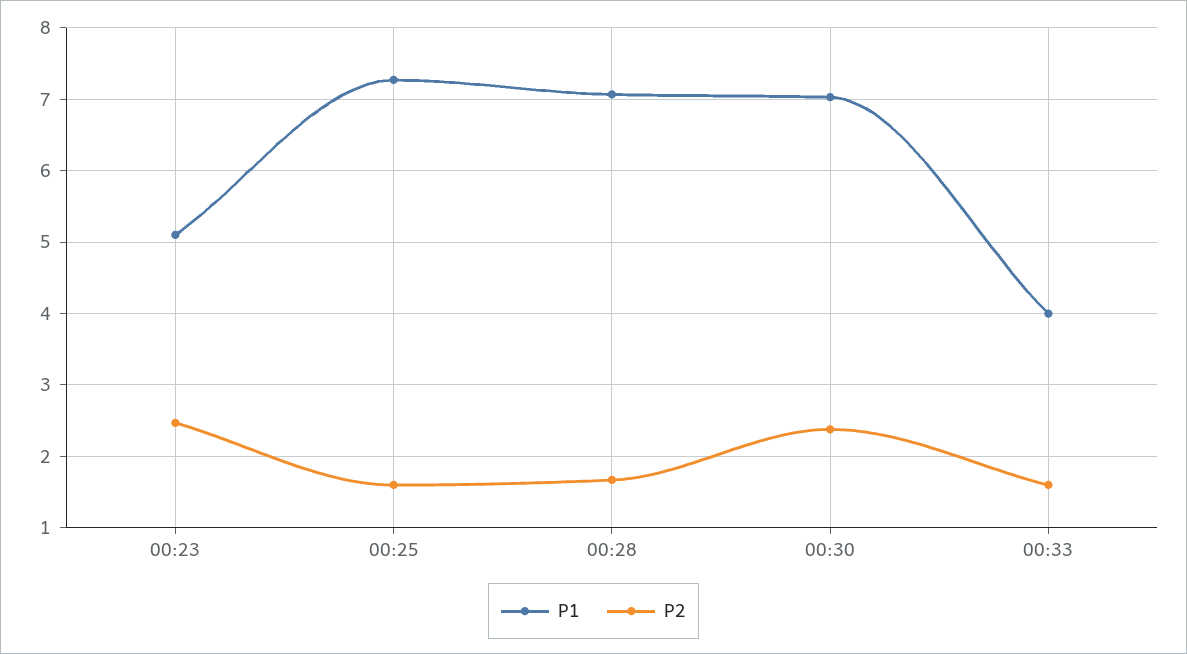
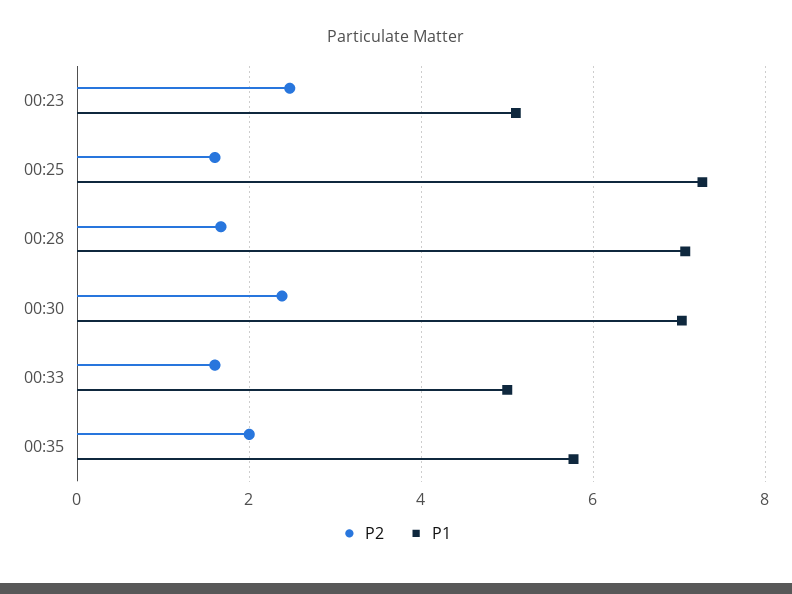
  {
    "P1": {
      "00:23": 5.1,
      "00:25": 7.3,
      "00:28": 7.1,
      "00:30": 7,
-     "00:33": 4
+     "00:33": 5,
+     "00:35": 5.8
    },
    "P2": {
      "00:23": 2.5,
      "00:25": 1.6,
      "00:28": 1.7,
      "00:30": 2.4,
-     "00:33": 1.6
+     "00:33": 1.6,
+     "00:35": 2
    }
  }

